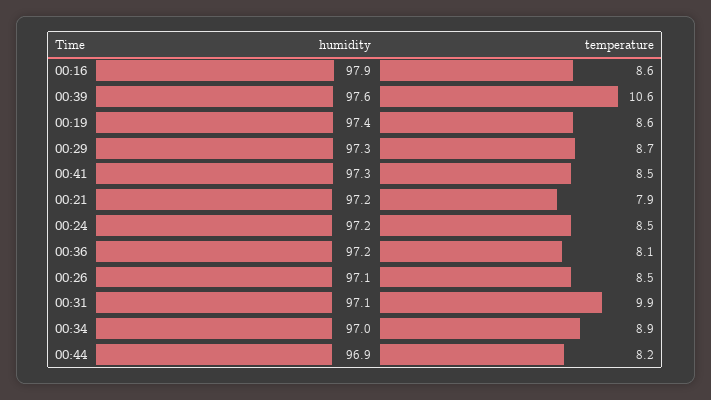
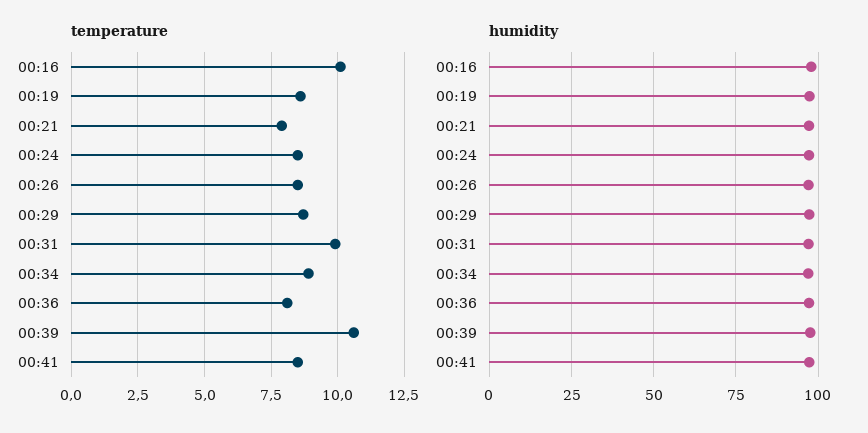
  {
    "humidity": {
      "00:16": 97.9,
      "00:39": 97.6,
      "00:19": 97.4,
      "00:29": 97.3,
      "00:41": 97.3,
      "00:21": 97.2,
      "00:24": 97.2,
      "00:36": 97.2,
      "00:26": 97.1,
      "00:31": 97.1,
-     "00:34": 97,
+     "00:34": 97
-     "00:44": 96.9
    },
    "temperature": {
-     "00:16": 8.6,
+     "00:16": 10,
      "00:39": 10.6,
      "00:19": 8.6,
      "00:29": 8.7,
      "00:41": 8.5,
      "00:21": 7.9,
      "00:24": 8.5,
      "00:36": 8.1,
      "00:26": 8.5,
      "00:31": 9.9,
-     "00:34": 8.9,
+     "00:34": 8.9
-     "00:44": 8.2
    }
  }

